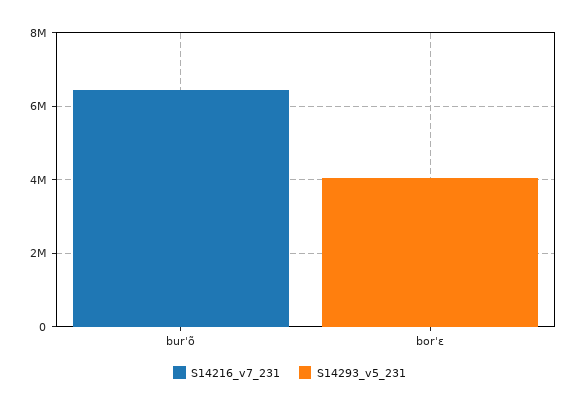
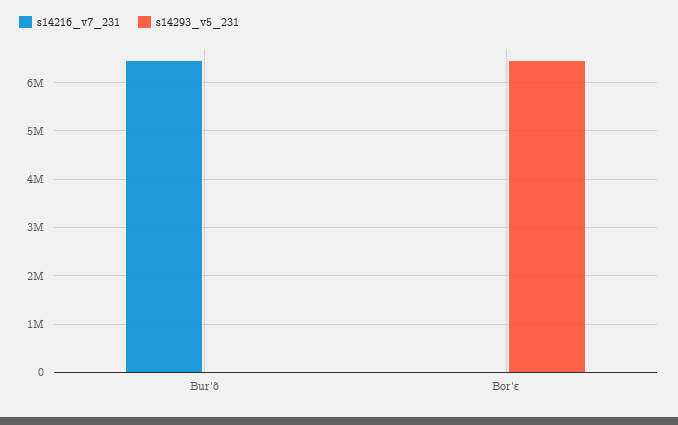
  {
    "S14216_v7_231": {
      "burˈõ": 6400000,
      "borˈɛ": 0
    },
    "S14293_v5_231": {
      "burˈõ": 0,
-     "borˈɛ": 4000000
+     "borˈɛ": 6400000
    }
  }

